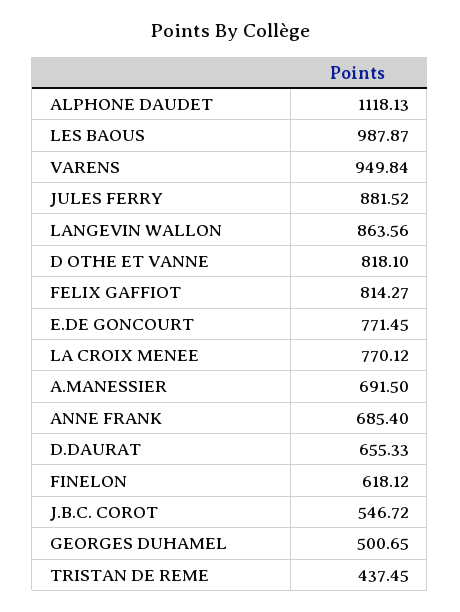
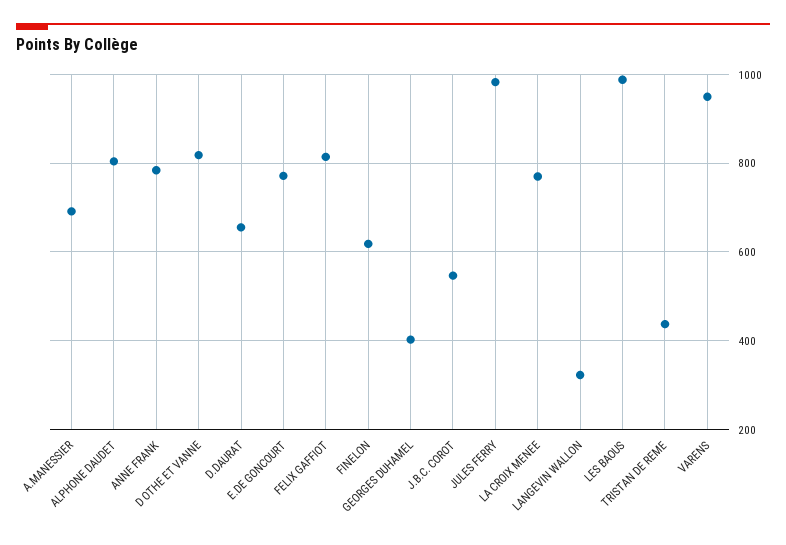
  {
-   "ALPHONE DAUDET": 1118.13,
+   "ALPHONE DAUDET": 800,
    "LES BAOUS": 987.87,
    "VARENS": 949.84,
-   "JULES FERRY": 881.52,
+   "JULES FERRY": 980,
-   "LANGEVIN WALLON": 863.56,
+   "LANGEVIN WALLON": 320,
    "D OTHE ET VANNE": 818.1,
    "FELIX GAFFIOT": 814.27,
    "E.DE GONCOURT": 771.45,
    "LA CROIX MENEE": 770.12,
    "A.MANESSIER": 691.5,
-   "ANNE FRANK": 685.4,
+   "ANNE FRANK": 780,
    "D.DAURAT": 655.33,
    "FINELON": 618.12,
    "J.B.C. COROT": 546.72,
-   "GEORGES DUHAMEL": 500.65,
+   "GEORGES DUHAMEL": 400,
    "TRISTAN DE REME": 437.45
  }

